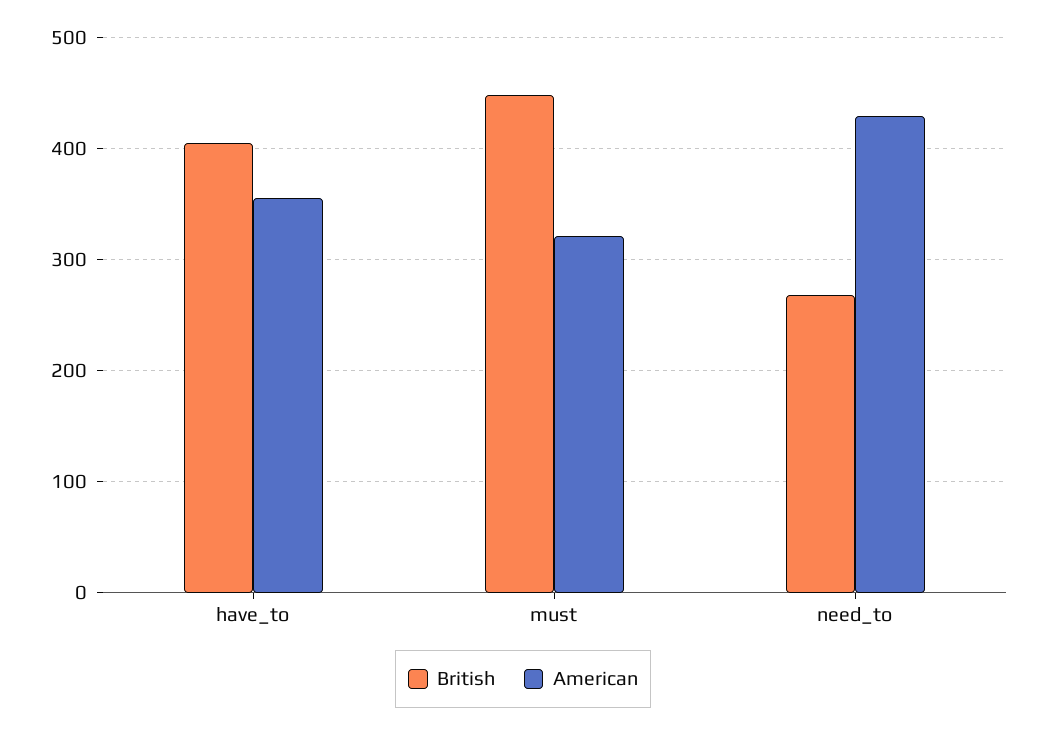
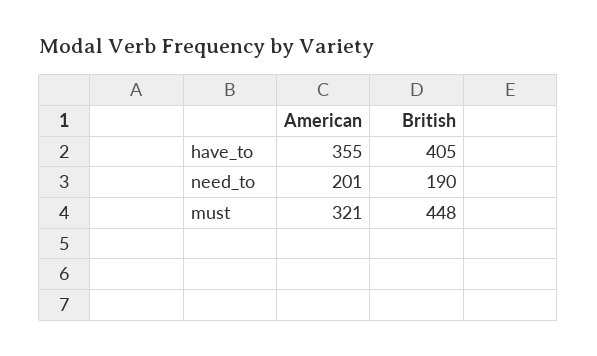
  {
    "British": {
      "have_to": 405,
      "must": 448,
-     "need_to": 270
+     "need_to": 190
    },
    "American": {
      "have_to": 355,
      "must": 321,
-     "need_to": 430
+     "need_to": 201
    }
  }

